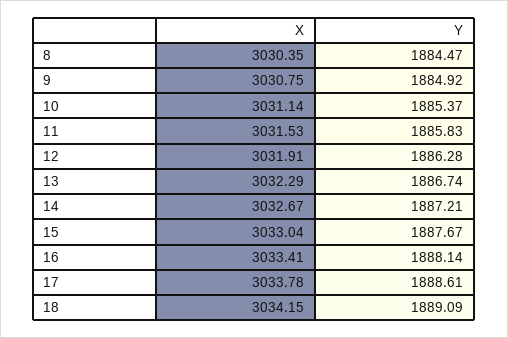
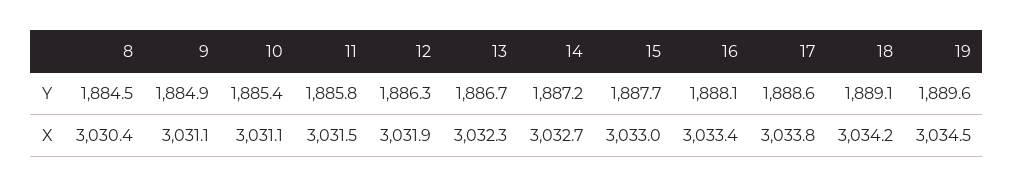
  {
    "X": {
      "8": 3030.35,
-     "9": 3030.75,
+     "9": 3031.1,
      "10": 3031.14,
      "11": 3031.53,
      "12": 3031.91,
      "13": 3032.29,
      "14": 3032.67,
      "15": 3033.04,
      "16": 3033.41,
      "17": 3033.78,
-     "18": 3034.15
+     "18": 3034.15,
+     "19": 3034.5
    },
    "Y": {
      "8": 1884.47,
      "9": 1884.92,
      "10": 1885.37,
      "11": 1885.83,
      "12": 1886.28,
      "13": 1886.74,
      "14": 1887.21,
      "15": 1887.67,
      "16": 1888.14,
      "17": 1888.61,
-     "18": 1889.09
+     "18": 1889.09,
+     "19": 1889.6
    }
  }

